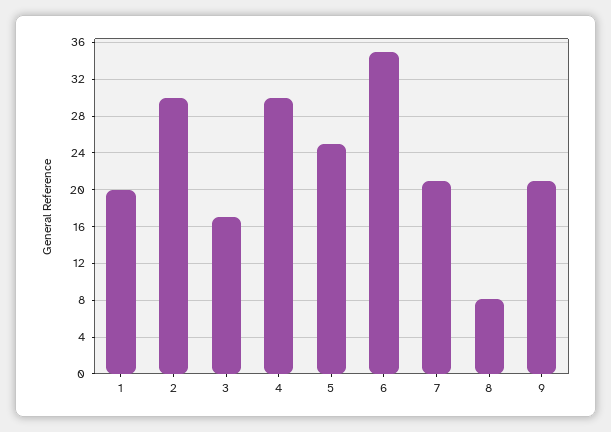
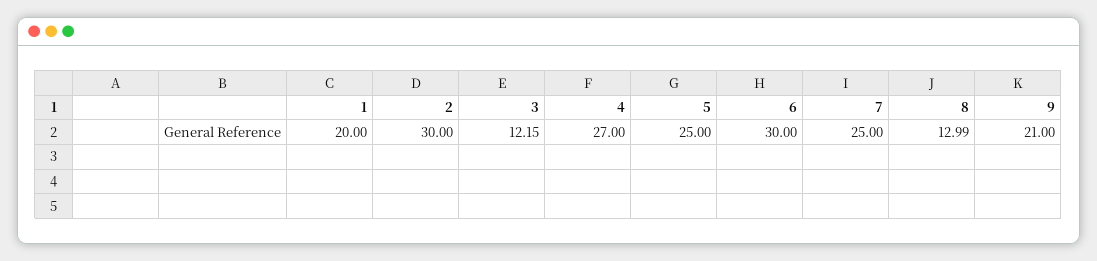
  {
    "1": 20,
    "2": 30,
-   "3": 17,
+   "3": 12.15,
-   "4": 30,
+   "4": 27,
    "5": 25,
-   "6": 35,
+   "6": 30,
-   "7": 21,
+   "7": 25,
-   "8": 8,
+   "8": 12.99,
    "9": 21
  }

